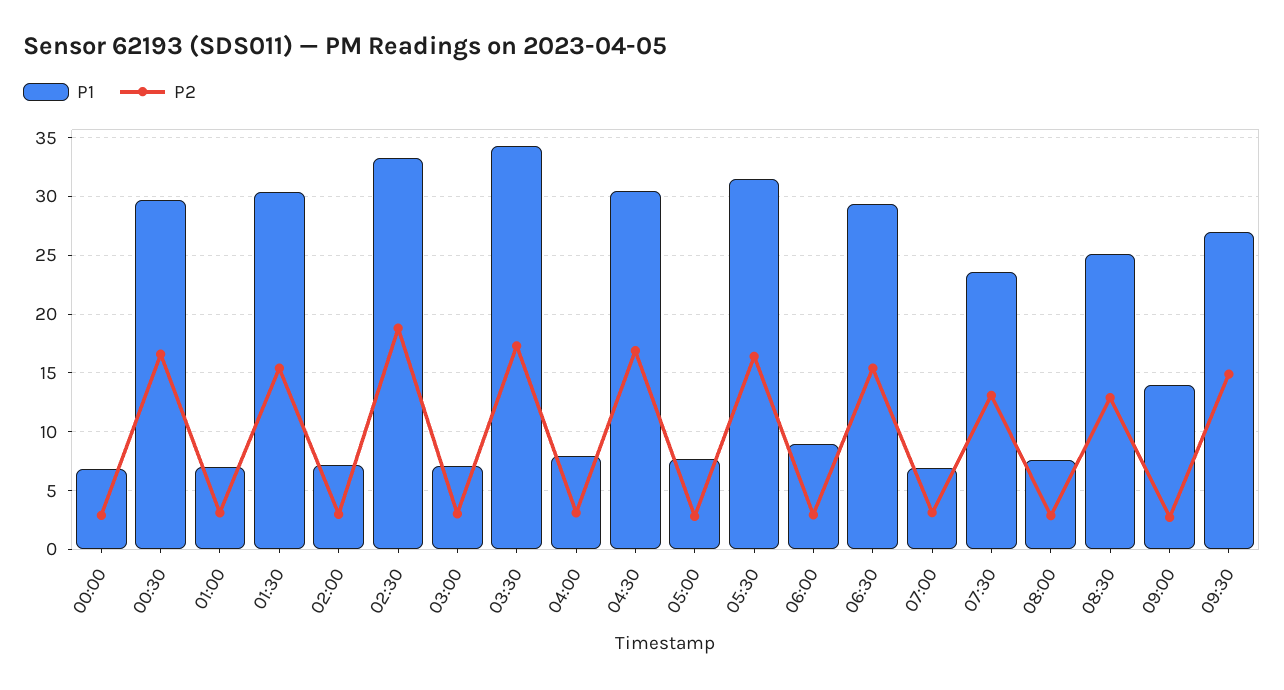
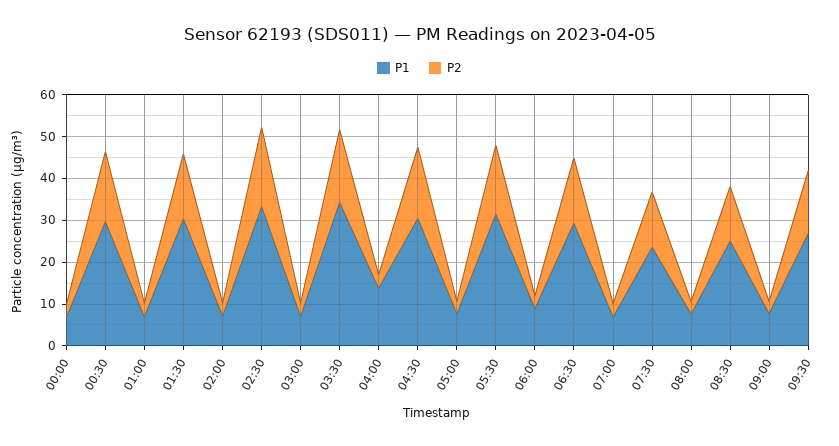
  {
    "P1": {
      "00:00": 7,
      "00:30": 30,
      "01:00": 7,
      "01:30": 30,
      "02:00": 7,
      "02:30": 33,
      "03:00": 7,
      "03:30": 34,
-     "04:00": 8,
+     "04:00": 14,
      "04:30": 31,
      "05:00": 8,
      "05:30": 32,
      "06:00": 9,
      "06:30": 29,
      "07:00": 7,
      "07:30": 24,
      "08:00": 8,
      "08:30": 25,
-     "09:00": 14,
+     "09:00": 8,
      "09:30": 27
    },
    "P2": {
      "00:00": 3,
      "00:30": 17,
      "01:00": 3,
      "01:30": 15,
      "02:00": 3,
      "02:30": 19,
      "03:00": 3,
      "03:30": 17,
      "04:00": 3,
      "04:30": 17,
      "05:00": 3,
      "05:30": 16,
      "06:00": 3,
      "06:30": 15,
      "07:00": 3,
      "07:30": 13,
      "08:00": 3,
      "08:30": 13,
      "09:00": 3,
      "09:30": 15
    }
  }

